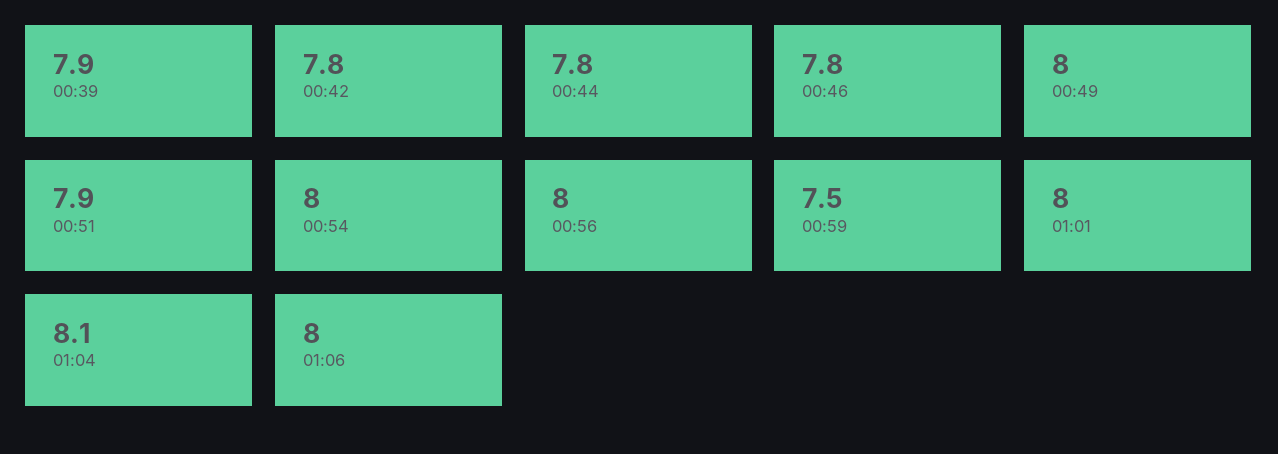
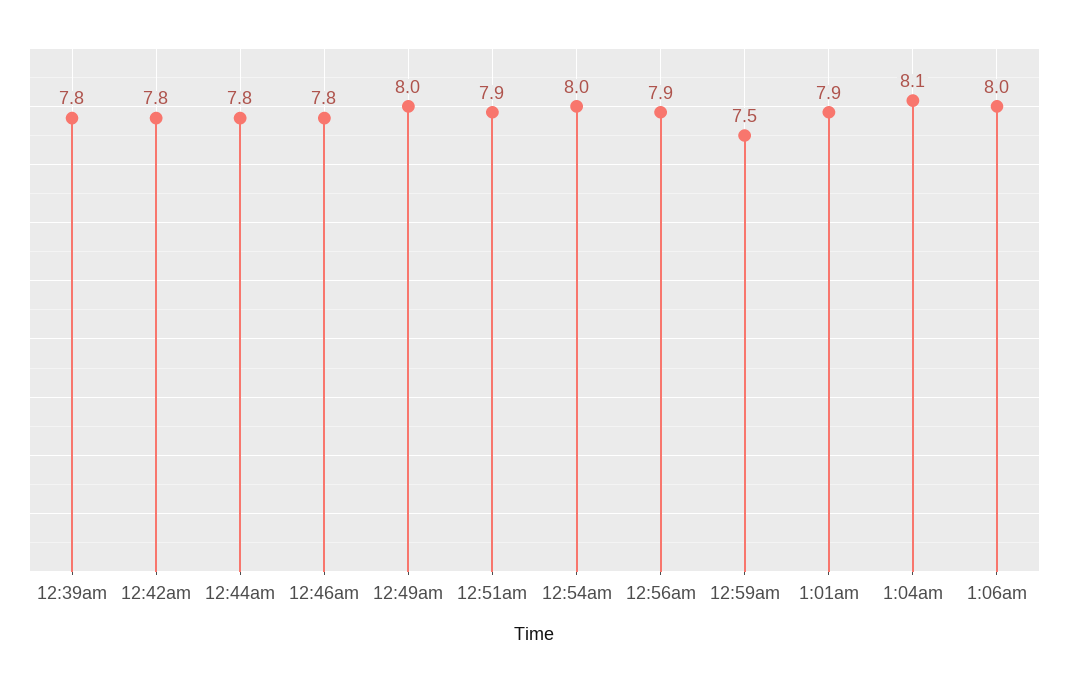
  {
-   "00:39": 7.9,
+   "00:39": 7.8,
    "00:42": 7.8,
    "00:44": 7.8,
    "00:46": 7.8,
    "00:49": 8,
    "00:51": 7.9,
    "00:54": 8,
-   "00:56": 8,
+   "00:56": 7.9,
    "00:59": 7.5,
-   "01:01": 8,
+   "01:01": 7.9,
    "01:04": 8.1,
    "01:06": 8
  }

